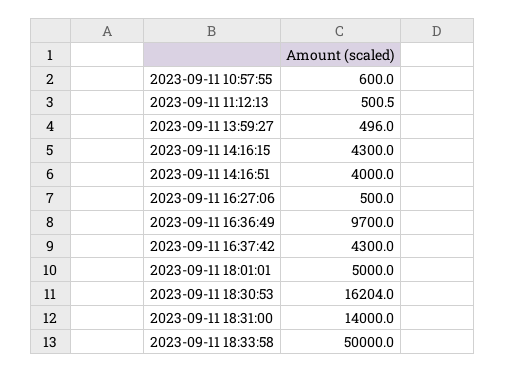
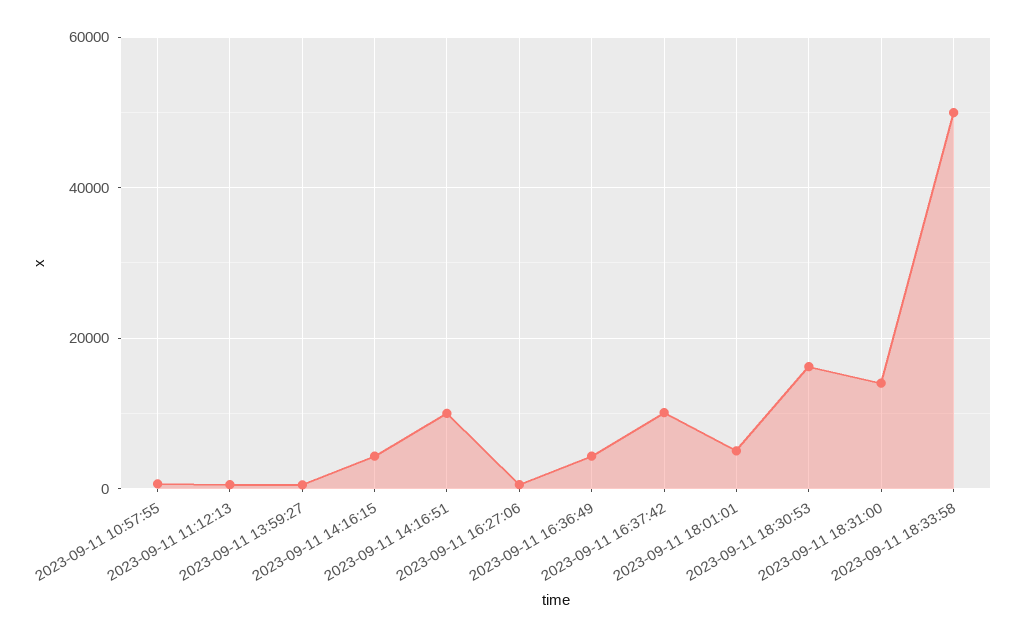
  {
    "2023-09-11 10:57:55": 600,
    "2023-09-11 11:12:13": 500.5,
    "2023-09-11 13:59:27": 496,
    "2023-09-11 14:16:15": 4300,
-   "2023-09-11 14:16:51": 4000,
+   "2023-09-11 14:16:51": 10000,
    "2023-09-11 16:27:06": 500,
-   "2023-09-11 16:36:49": 9700,
+   "2023-09-11 16:36:49": 4000,
-   "2023-09-11 16:37:42": 4300,
+   "2023-09-11 16:37:42": 10000,
    "2023-09-11 18:01:01": 5000,
    "2023-09-11 18:30:53": 16204,
    "2023-09-11 18:31:00": 14000,
    "2023-09-11 18:33:58": 50000
  }

